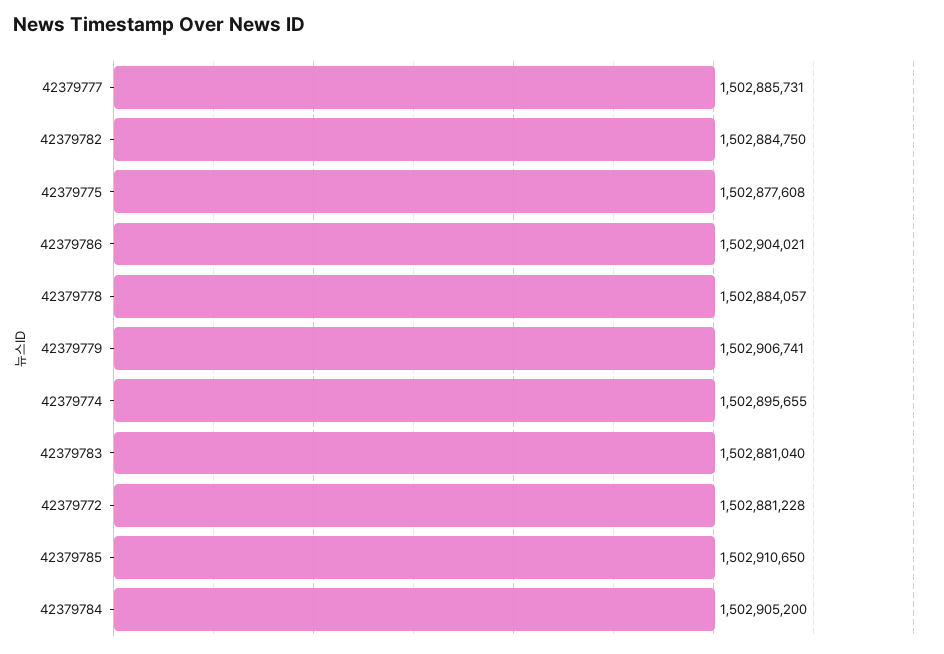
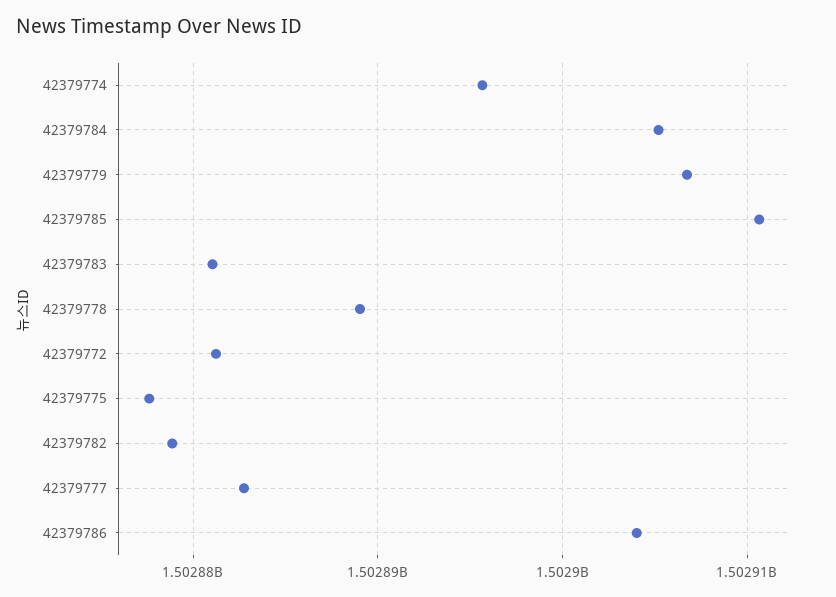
  {
-   "42379777": 1502885731,
+   "42379777": 1502883000,
-   "42379782": 1502884750,
+   "42379782": 1502879000,
    "42379775": 1502877608,
    "42379786": 1502904021,
-   "42379778": 1502884057,
+   "42379778": 1502889000,
    "42379779": 1502906741,
    "42379774": 1502895655,
    "42379783": 1502881040,
    "42379772": 1502881228,
    "42379785": 1502910650,
    "42379784": 1502905200
  }

